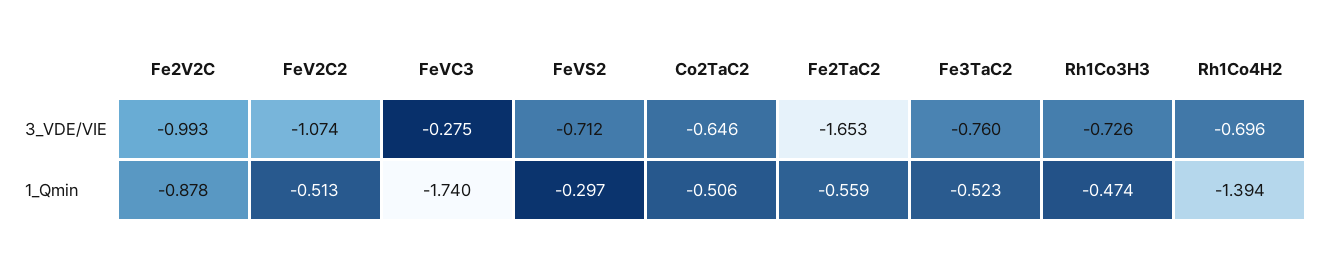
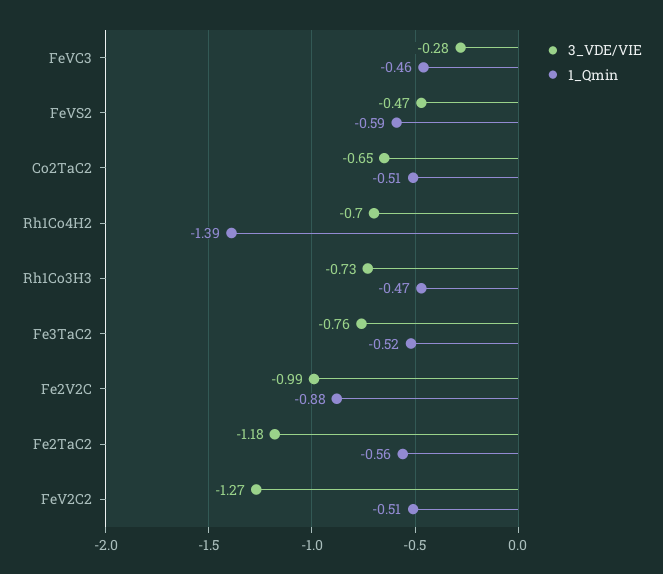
  {
    "3_VDE/VIE": {
      "Fe2V2C": -0.993,
-     "FeV2C2": -1.074,
+     "FeV2C2": -1.27,
      "FeVC3": -0.275,
-     "FeVS2": -0.712,
+     "FeVS2": -0.47,
      "Co2TaC2": -0.646,
-     "Fe2TaC2": -1.653,
+     "Fe2TaC2": -1.18,
      "Fe3TaC2": -0.76,
      "Rh1Co3H3": -0.726,
      "Rh1Co4H2": -0.696
    },
    "1_Qmin": {
      "Fe2V2C": -0.878,
      "FeV2C2": -0.513,
-     "FeVC3": -1.74,
+     "FeVC3": -0.46,
-     "FeVS2": -0.297,
+     "FeVS2": -0.59,
      "Co2TaC2": -0.506,
      "Fe2TaC2": -0.559,
      "Fe3TaC2": -0.523,
      "Rh1Co3H3": -0.474,
      "Rh1Co4H2": -1.394
    }
  }

